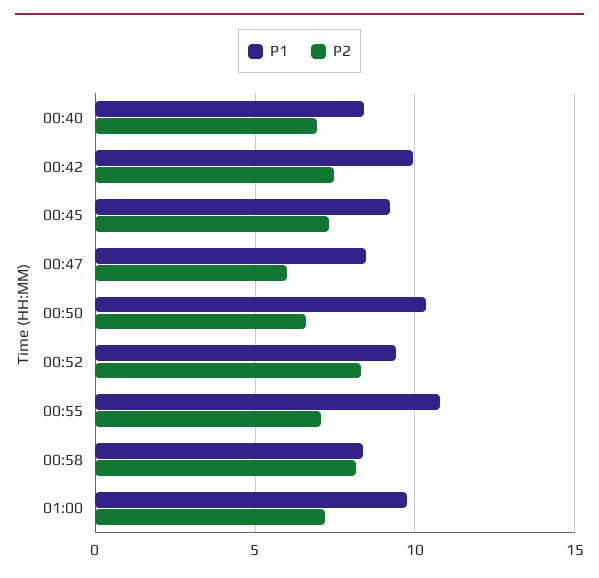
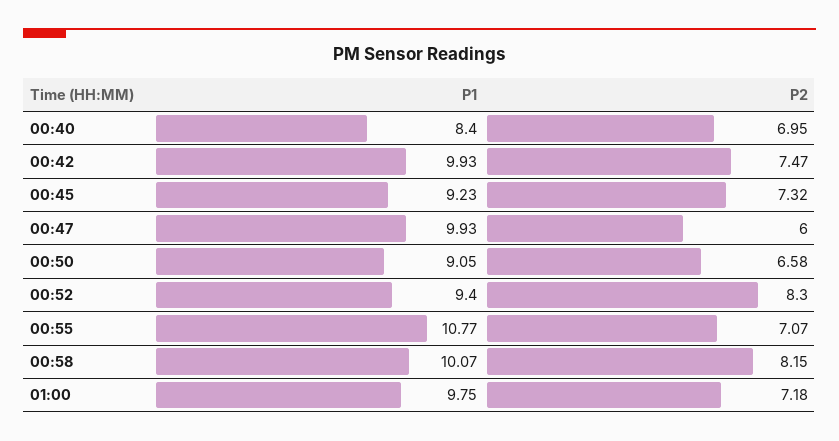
  {
    "P1": {
      "00:40": 8.4,
      "00:42": 9.93,
      "00:45": 9.23,
-     "00:47": 8.5,
+     "00:47": 9.93,
-     "00:50": 10.5,
+     "00:50": 9.05,
      "00:52": 9.4,
      "00:55": 10.77,
-     "00:58": 8.5,
+     "00:58": 10.07,
      "01:00": 9.75
    },
    "P2": {
      "00:40": 6.95,
      "00:42": 7.47,
      "00:45": 7.32,
      "00:47": 6,
      "00:50": 6.58,
      "00:52": 8.3,
      "00:55": 7.07,
      "00:58": 8.15,
      "01:00": 7.18
    }
  }

